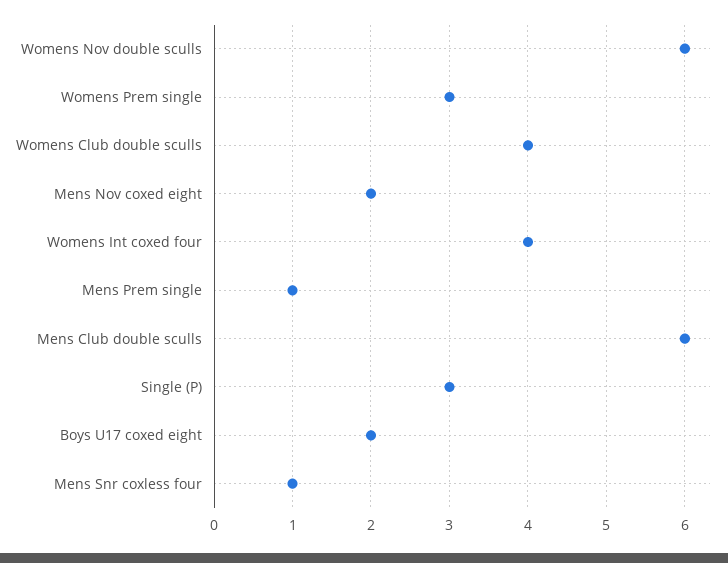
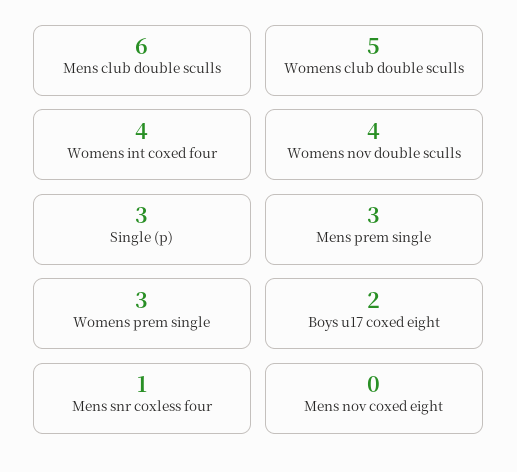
  {
-   "Womens Nov double sculls": 6,
+   "Womens Nov double sculls": 4,
    "Womens Prem single": 3,
-   "Womens Club double sculls": 4,
+   "Womens Club double sculls": 5,
-   "Mens Nov coxed eight": 2,
+   "Mens Nov coxed eight": 0,
    "Womens Int coxed four": 4,
-   "Mens Prem single": 1,
+   "Mens Prem single": 3,
    "Mens Club double sculls": 6,
    "Single (P)": 3,
    "Boys U17 coxed eight": 2,
    "Mens Snr coxless four": 1
  }

